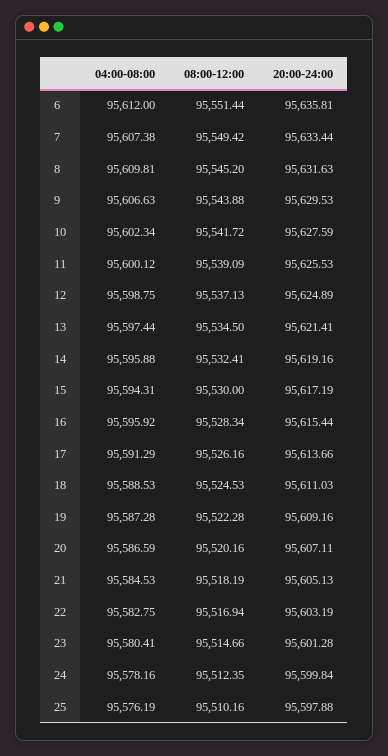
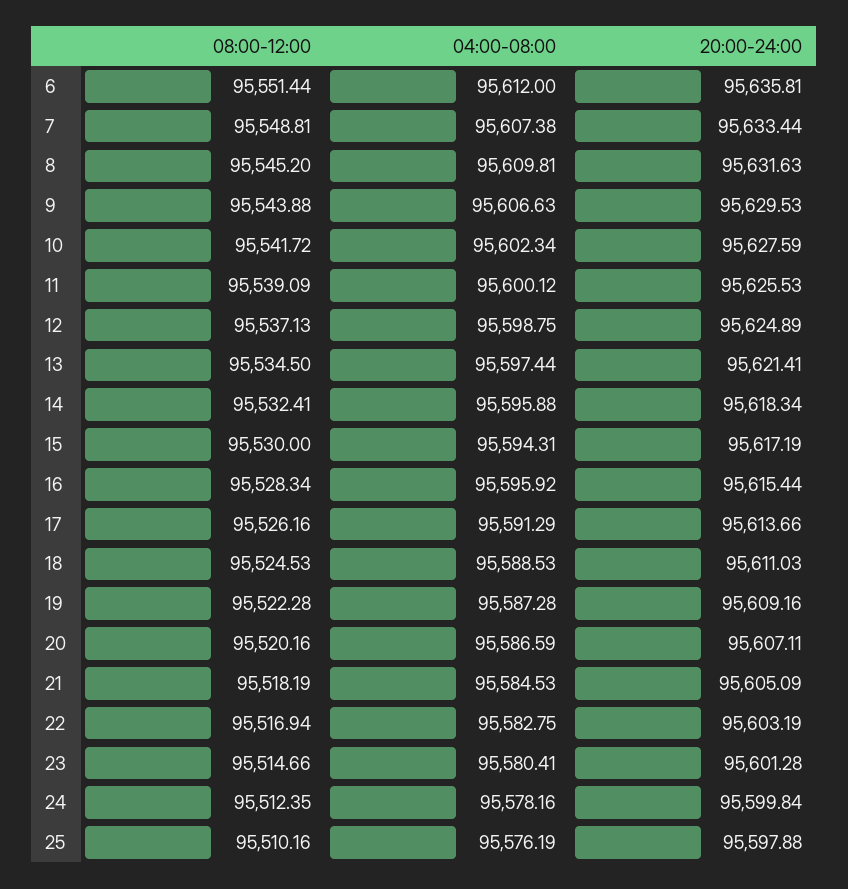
  {
    "04:00-08:00": {
      "6": 95612,
      "7": 95607.38,
      "8": 95609.81,
      "9": 95606.63,
      "10": 95602.34,
      "11": 95600.12,
      "12": 95598.75,
      "13": 95597.44,
      "14": 95595.88,
      "15": 95594.31,
      "16": 95595.92,
      "17": 95591.29,
      "18": 95588.53,
      "19": 95587.28,
      "20": 95586.59,
      "21": 95584.53,
      "22": 95582.75,
      "23": 95580.41,
      "24": 95578.16,
      "25": 95576.19
    },
    "08:00-12:00": {
      "6": 95551.44,
-     "7": 95549.42,
+     "7": 95548.81,
      "8": 95545.2,
      "9": 95543.88,
      "10": 95541.72,
      "11": 95539.09,
      "12": 95537.13,
      "13": 95534.5,
      "14": 95532.41,
      "15": 95530,
      "16": 95528.34,
      "17": 95526.16,
      "18": 95524.53,
      "19": 95522.28,
      "20": 95520.16,
      "21": 95518.19,
      "22": 95516.94,
      "23": 95514.66,
      "24": 95512.35,
      "25": 95510.16
    },
    "20:00-24:00": {
      "6": 95635.81,
      "7": 95633.44,
      "8": 95631.63,
      "9": 95629.53,
      "10": 95627.59,
      "11": 95625.53,
      "12": 95624.89,
      "13": 95621.41,
-     "14": 95619.16,
+     "14": 95618.34,
      "15": 95617.19,
      "16": 95615.44,
      "17": 95613.66,
      "18": 95611.03,
      "19": 95609.16,
      "20": 95607.11,
-     "21": 95605.13,
+     "21": 95605.09,
      "22": 95603.19,
      "23": 95601.28,
      "24": 95599.84,
      "25": 95597.88
    }
  }

